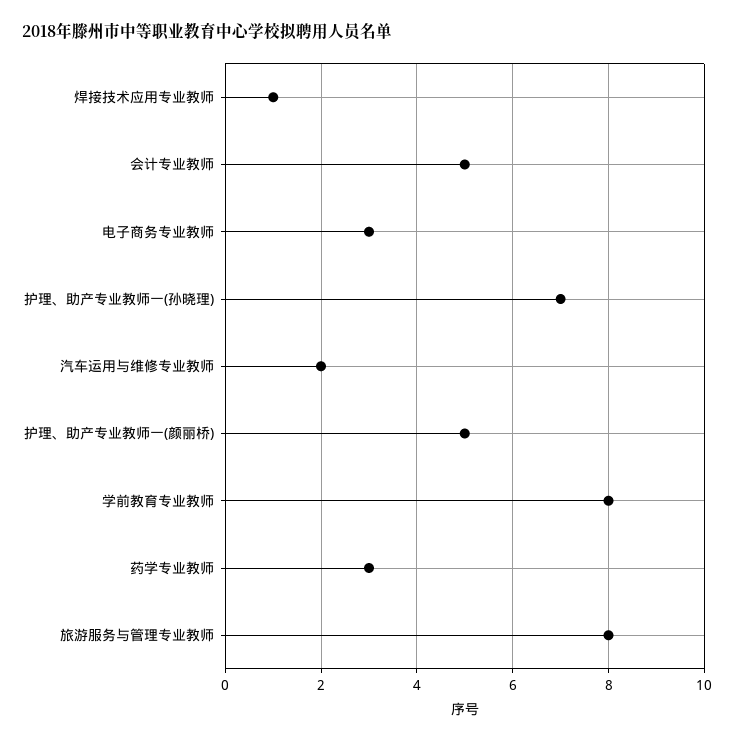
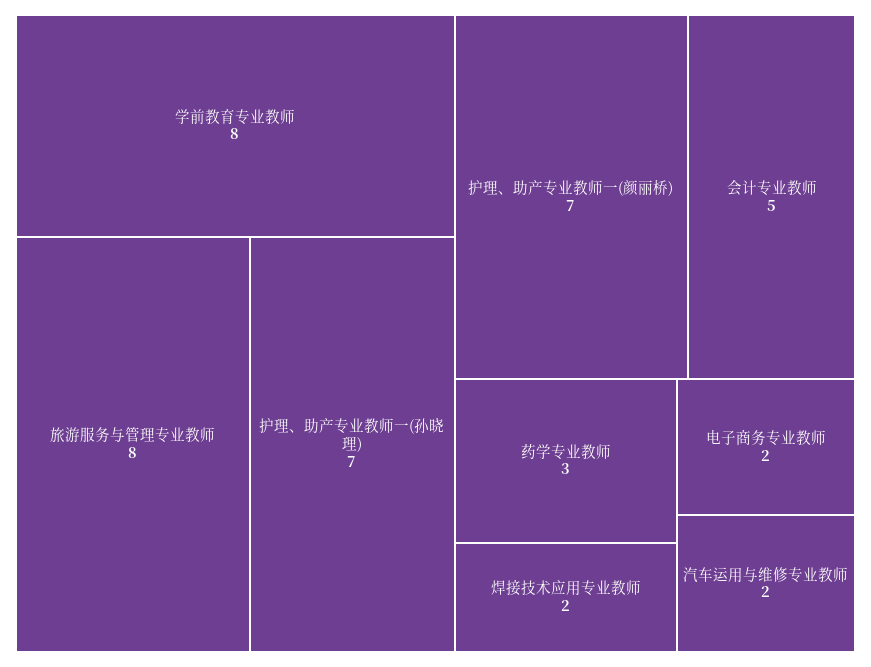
  {
-   "焊接技术应用专业教师": 1,
+   "焊接技术应用专业教师": 2,
    "会计专业教师": 5,
-   "电子商务专业教师": 3,
+   "电子商务专业教师": 2,
    "护理、助产专业教师一(孙晓理)": 7,
    "汽车运用与维修专业教师": 2,
-   "护理、助产专业教师一(颜丽桥)": 5,
+   "护理、助产专业教师一(颜丽桥)": 7,
    "学前教育专业教师": 8,
    "药学专业教师": 3,
    "旅游服务与管理专业教师": 8
  }

